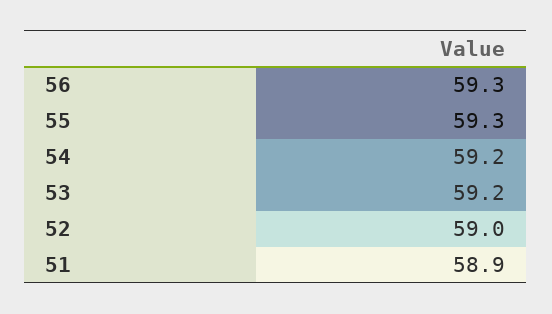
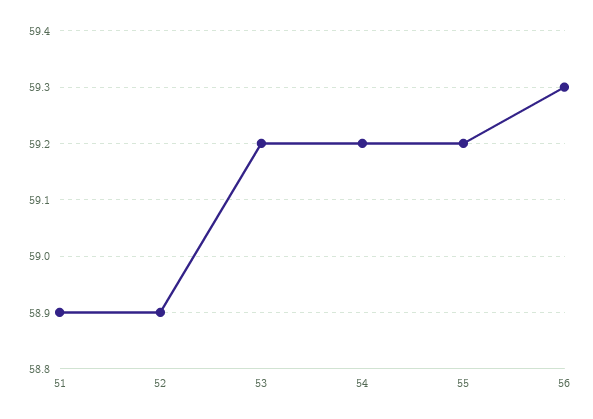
  {
    "56": 59.3,
-   "55": 59.3,
+   "55": 59.2,
    "54": 59.2,
    "53": 59.2,
-   "52": 59,
+   "52": 58.9,
    "51": 58.9
  }

